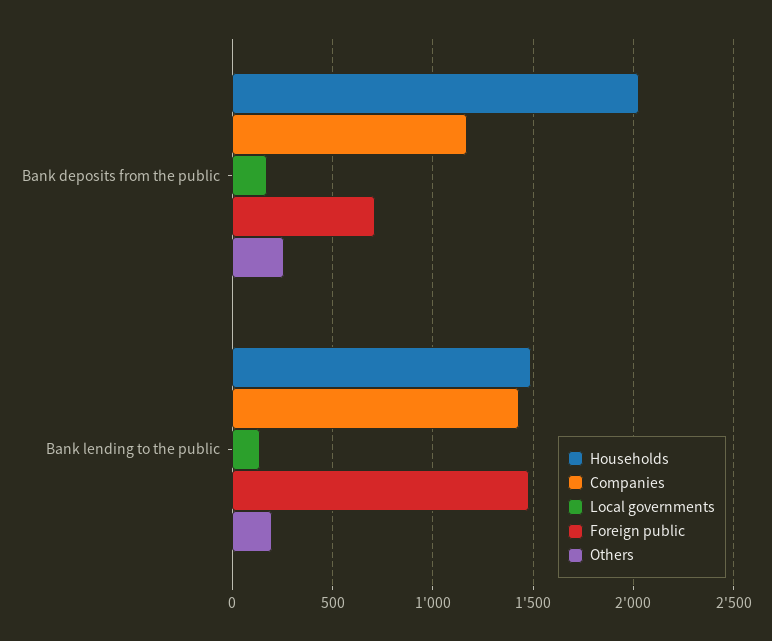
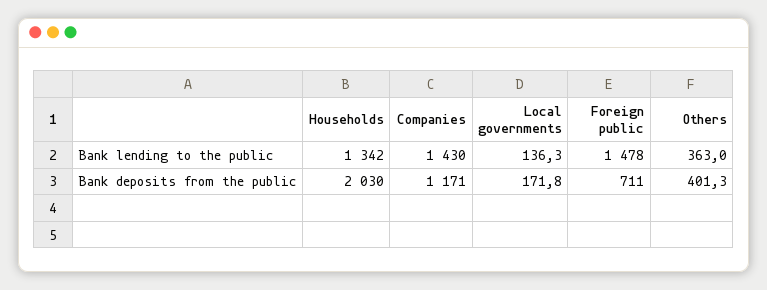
  {
    "Households": {
      "Bank deposits from the public": 2030,
-     "Bank lending to the public": 1500
+     "Bank lending to the public": 1342
    },
    "Companies": {
      "Bank deposits from the public": 1171,
      "Bank lending to the public": 1430
    },
    "Local governments": {
      "Bank deposits from the public": 171.8,
      "Bank lending to the public": 136.3
    },
    "Foreign public": {
      "Bank deposits from the public": 711,
      "Bank lending to the public": 1478
    },
    "Others": {
-     "Bank deposits from the public": 250,
+     "Bank deposits from the public": 401.3,
-     "Bank lending to the public": 200
+     "Bank lending to the public": 363
    }
  }

